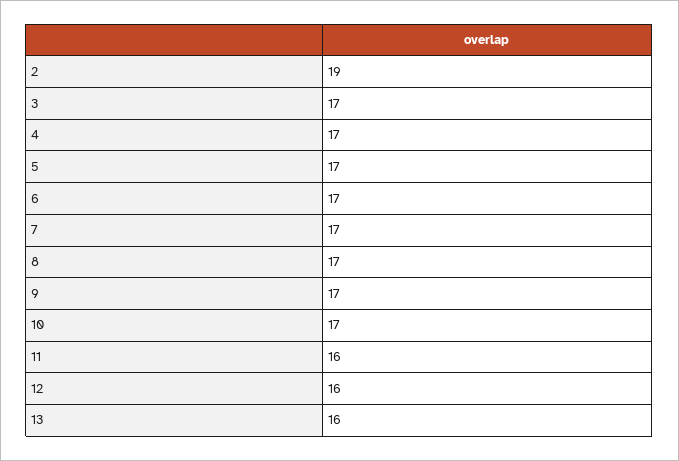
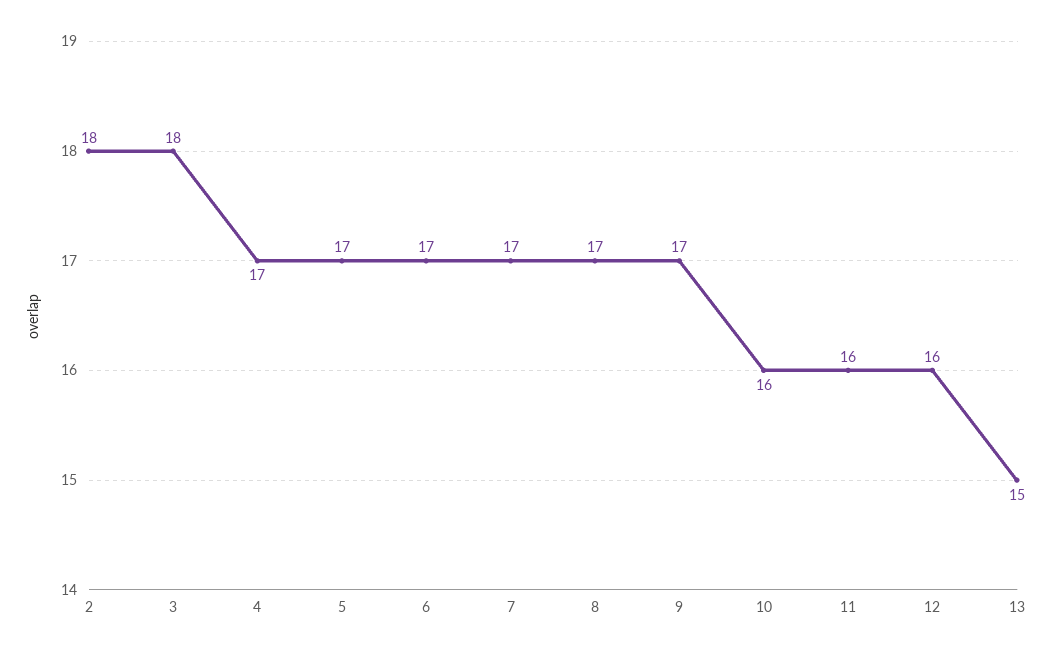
  {
-   "2": 19,
+   "2": 18,
-   "3": 17,
+   "3": 18,
    "4": 17,
    "5": 17,
    "6": 17,
    "7": 17,
    "8": 17,
    "9": 17,
-   "10": 17,
+   "10": 16,
    "11": 16,
    "12": 16,
-   "13": 16
+   "13": 15
  }

